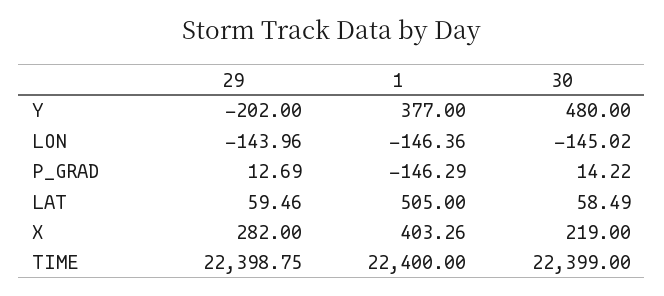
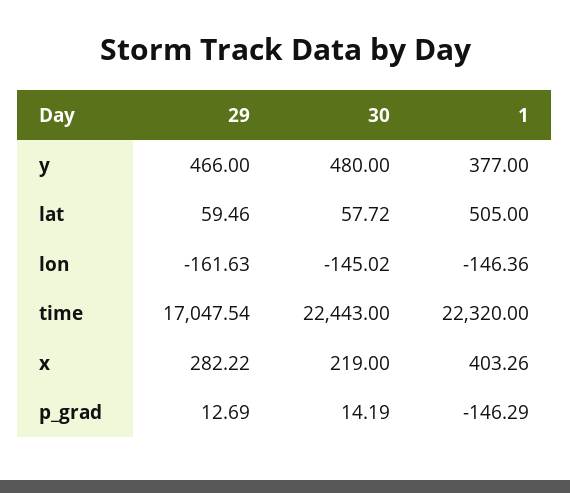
  {
    "29": {
-     "Y": -202,
+     "Y": 466,
-     "LON": -143.96,
+     "LON": -161.63,
      "P_GRAD": 12.69,
      "LAT": 59.46,
-     "X": 282,
+     "X": 282.22,
-     "TIME": 22398.75
+     "TIME": 17047.54
    },
    "1": {
      "Y": 377,
      "LON": -146.36,
      "P_GRAD": -146.29,
      "LAT": 505,
      "X": 403.26,
-     "TIME": 22400
+     "TIME": 22320
    },
    "30": {
      "Y": 480,
      "LON": -145.02,
-     "P_GRAD": 14.22,
+     "P_GRAD": 14.19,
-     "LAT": 58.49,
+     "LAT": 57.72,
      "X": 219,
-     "TIME": 22399
+     "TIME": 22443
    }
  }

